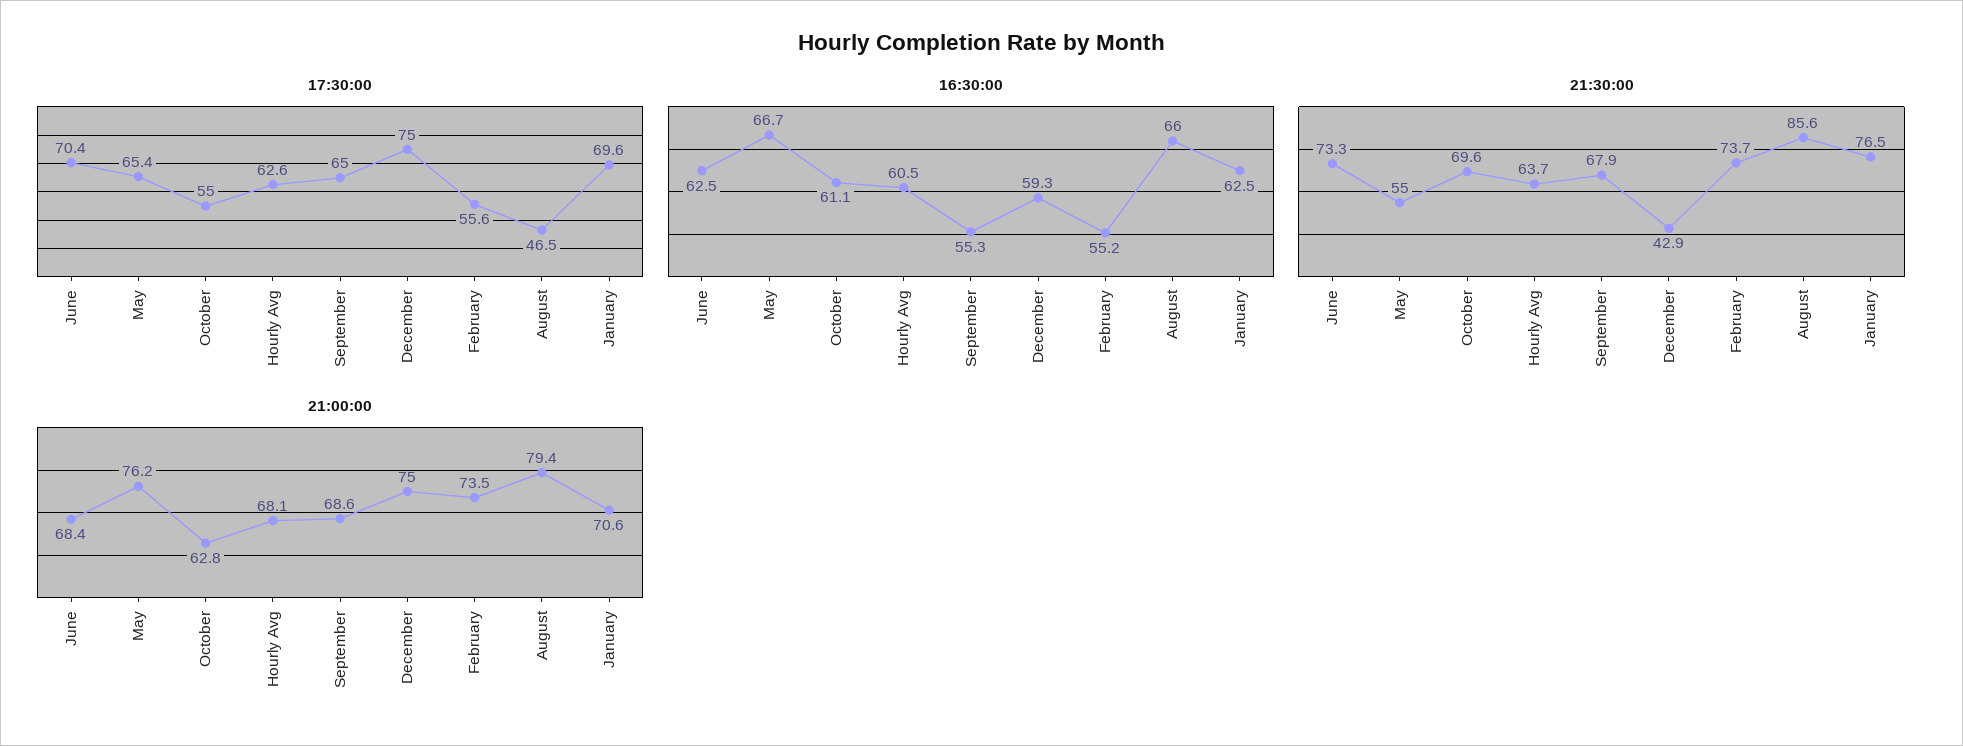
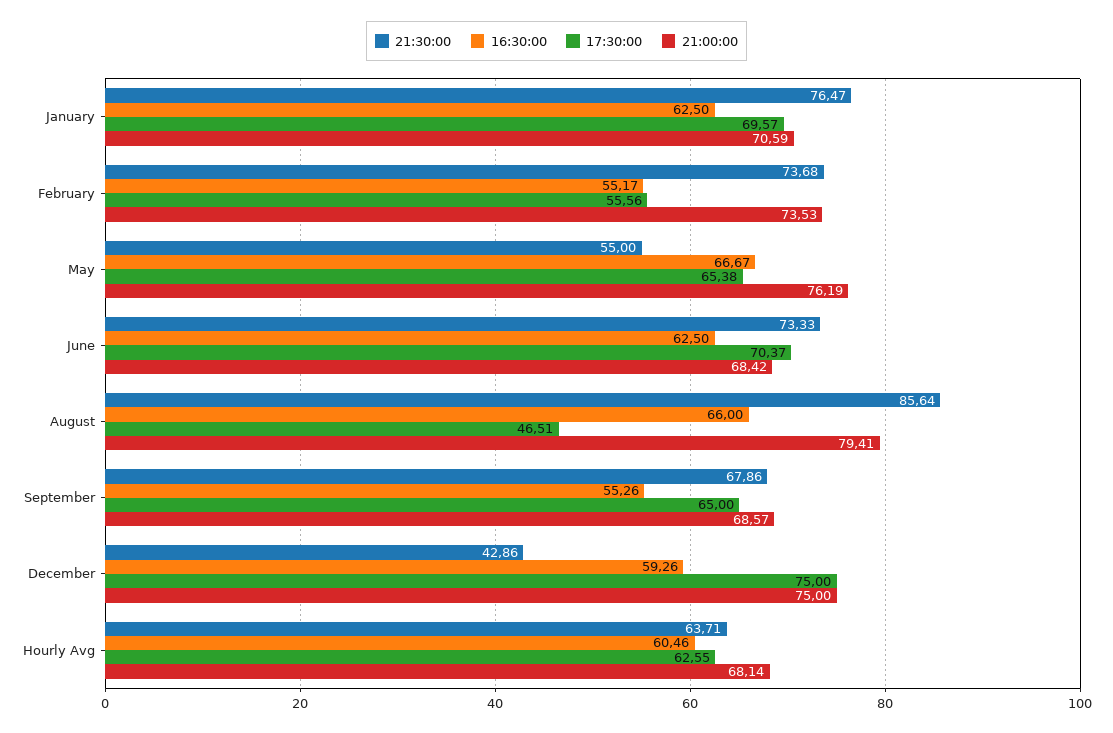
  {
    "17:30:00": {
      "June": 70.37,
      "May": 65.38,
-     "October": 55,
      "Hourly Avg": 62.55,
      "September": 65,
      "December": 75,
      "February": 55.56,
      "August": 46.51,
      "January": 69.57
    },
    "16:30:00": {
      "June": 62.5,
      "May": 66.67,
-     "October": 61.1,
      "Hourly Avg": 60.46,
      "September": 55.26,
      "December": 59.26,
      "February": 55.17,
      "August": 66,
      "January": 62.5
    },
    "21:30:00": {
      "June": 73.33,
      "May": 55,
-     "October": 69.6,
      "Hourly Avg": 63.71,
      "September": 67.86,
      "December": 42.86,
      "February": 73.68,
      "August": 85.64,
      "January": 76.47
    },
    "21:00:00": {
      "June": 68.42,
      "May": 76.19,
-     "October": 62.8,
      "Hourly Avg": 68.14,
      "September": 68.57,
      "December": 75,
      "February": 73.53,
      "August": 79.41,
      "January": 70.59
    }
  }

